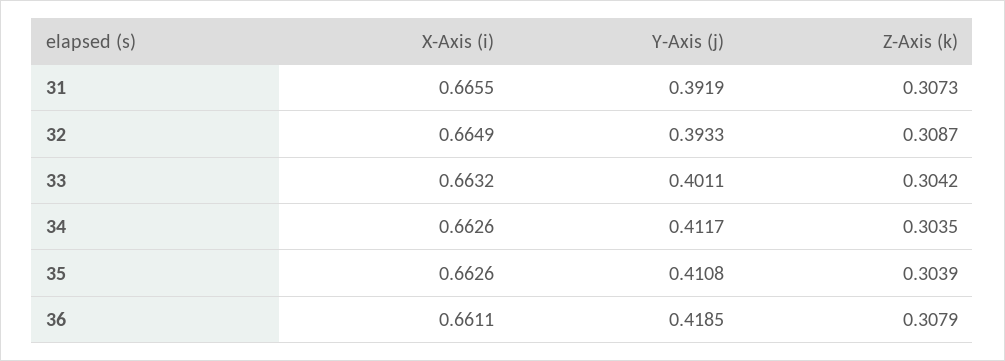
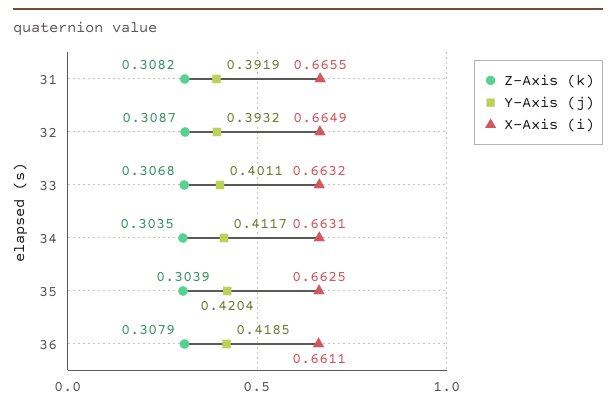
  {
    "X-Axis (i)": {
      "31": 0.6655,
      "32": 0.6649,
      "33": 0.6632,
-     "34": 0.6626,
+     "34": 0.6631,
-     "35": 0.6626,
+     "35": 0.6625,
      "36": 0.6611
    },
    "Y-Axis (j)": {
      "31": 0.3919,
-     "32": 0.3933,
+     "32": 0.3932,
      "33": 0.4011,
      "34": 0.4117,
-     "35": 0.4108,
+     "35": 0.4204,
      "36": 0.4185
    },
    "Z-Axis (k)": {
-     "31": 0.3073,
+     "31": 0.3082,
      "32": 0.3087,
-     "33": 0.3042,
+     "33": 0.3068,
      "34": 0.3035,
      "35": 0.3039,
      "36": 0.3079
    }
  }

